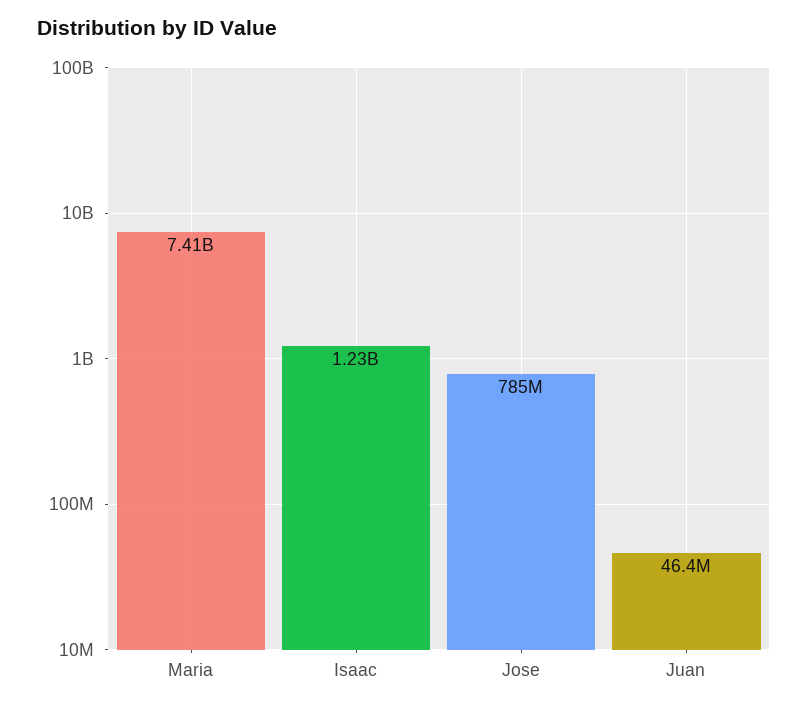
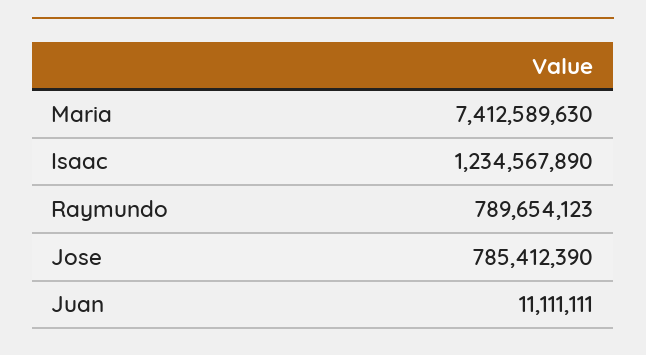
  {
    "Maria": 7412589630,
    "Isaac": 1234567890,
    "Jose": 785412390,
-   "Juan": 46400000
+   "Juan": 11111111,
+   "Raymundo": 789654123
  }

